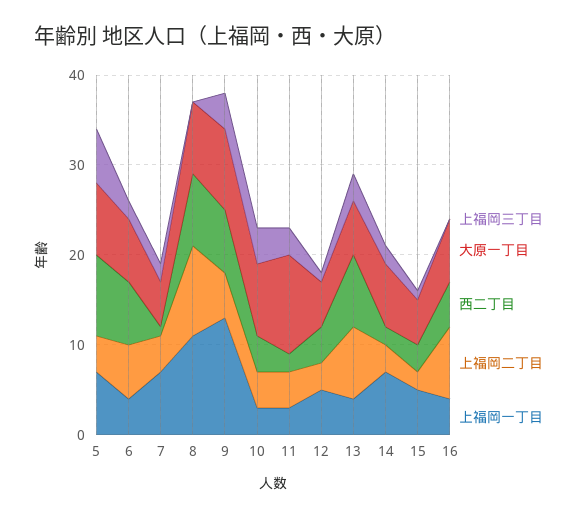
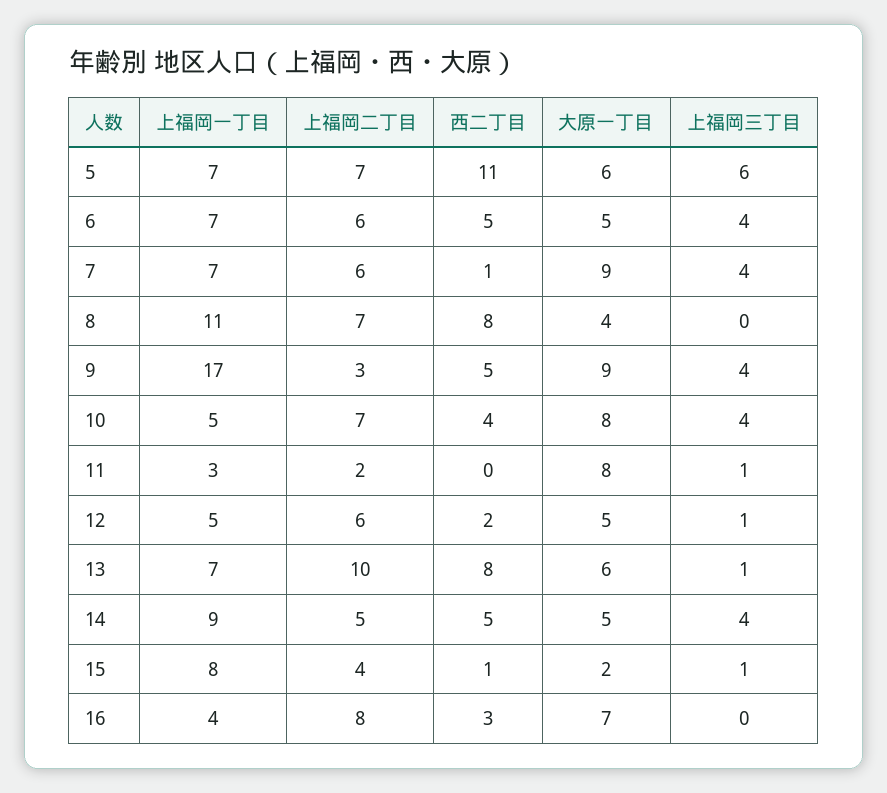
  {
    "上福岡三丁目": {
      "5": 6,
-     "6": 2,
+     "6": 4,
-     "7": 2,
+     "7": 4,
      "8": 0,
      "9": 4,
      "10": 4,
-     "11": 3,
+     "11": 1,
      "12": 1,
-     "13": 3,
+     "13": 1,
-     "14": 2,
+     "14": 4,
      "15": 1,
      "16": 0
    },
    "大原一丁目": {
-     "5": 8,
+     "5": 6,
-     "6": 7,
+     "6": 5,
-     "7": 5,
+     "7": 9,
-     "8": 8,
+     "8": 4,
      "9": 9,
      "10": 8,
-     "11": 11,
+     "11": 8,
      "12": 5,
      "13": 6,
-     "14": 7,
+     "14": 5,
-     "15": 5,
+     "15": 2,
      "16": 7
    },
    "西二丁目": {
-     "5": 9,
+     "5": 11,
-     "6": 7,
+     "6": 5,
      "7": 1,
      "8": 8,
-     "9": 7,
+     "9": 5,
      "10": 4,
-     "11": 2,
+     "11": 0,
-     "12": 4,
+     "12": 2,
      "13": 8,
-     "14": 2,
+     "14": 5,
-     "15": 3,
+     "15": 1,
-     "16": 5
+     "16": 3
    },
    "上福岡二丁目": {
-     "5": 4,
+     "5": 7,
      "6": 6,
-     "7": 4,
+     "7": 6,
-     "8": 10,
+     "8": 7,
-     "9": 5,
+     "9": 3,
-     "10": 4,
+     "10": 7,
-     "11": 4,
+     "11": 2,
-     "12": 3,
+     "12": 6,
-     "13": 8,
+     "13": 10,
-     "14": 3,
+     "14": 5,
-     "15": 2,
+     "15": 4,
      "16": 8
    },
    "上福岡一丁目": {
      "5": 7,
-     "6": 4,
+     "6": 7,
      "7": 7,
      "8": 11,
-     "9": 13,
+     "9": 17,
-     "10": 3,
+     "10": 5,
      "11": 3,
      "12": 5,
-     "13": 4,
+     "13": 7,
-     "14": 7,
+     "14": 9,
-     "15": 5,
+     "15": 8,
      "16": 4
    }
  }

